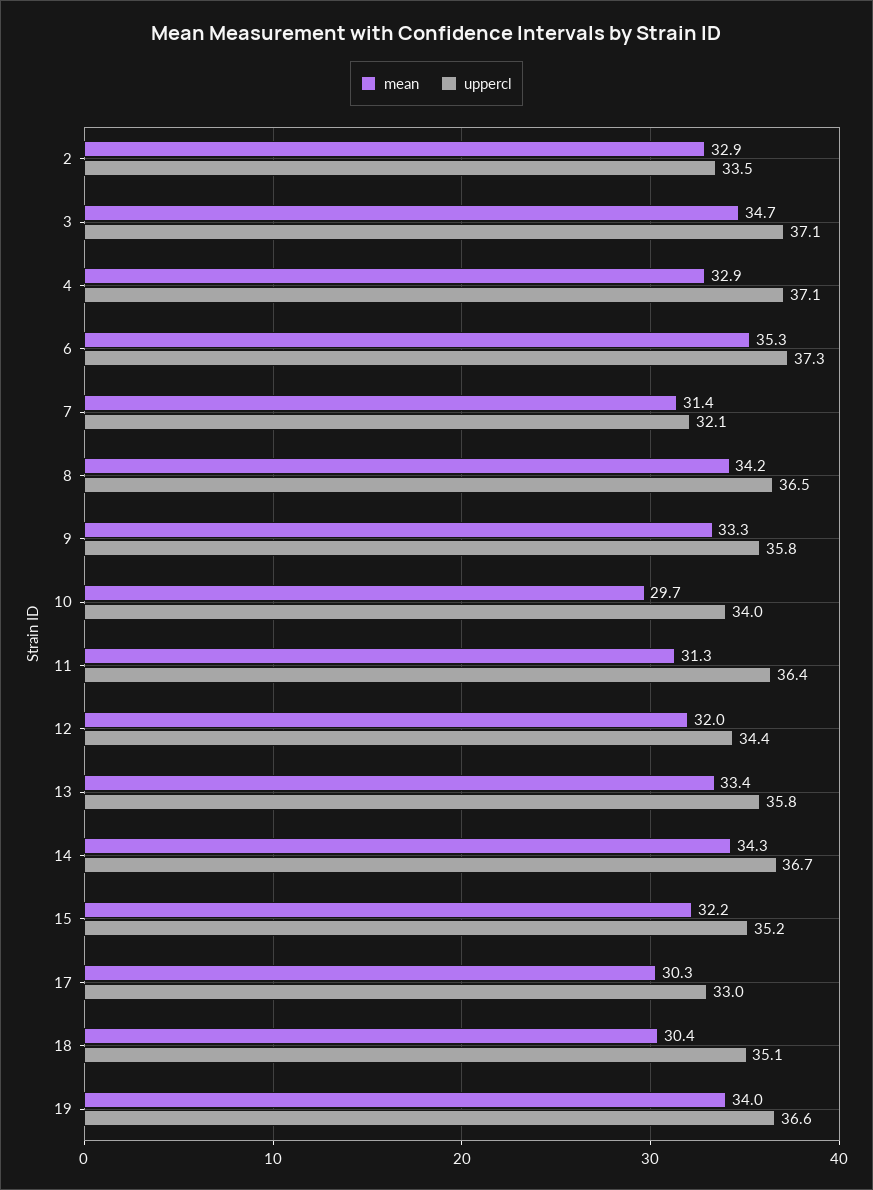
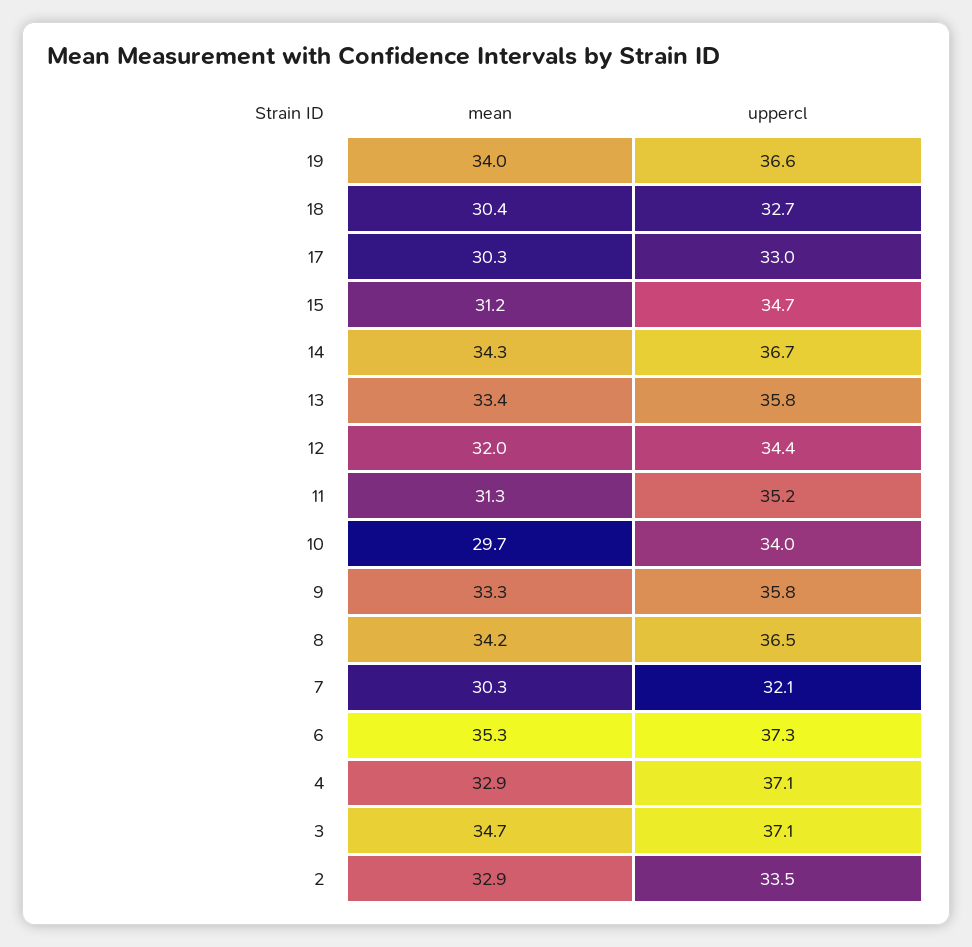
  {
    "mean": {
      "2": 32.9,
      "3": 34.7,
      "4": 32.9,
      "6": 35.3,
-     "7": 31.4,
+     "7": 30.3,
      "8": 34.2,
      "9": 33.3,
      "10": 29.7,
      "11": 31.3,
      "12": 32,
      "13": 33.4,
      "14": 34.3,
-     "15": 32.2,
+     "15": 31.2,
      "17": 30.3,
      "18": 30.4,
      "19": 34
    },
    "uppercl": {
      "2": 33.5,
      "3": 37.1,
      "4": 37.1,
      "6": 37.3,
      "7": 32.1,
      "8": 36.5,
      "9": 35.8,
      "10": 34,
-     "11": 36.4,
+     "11": 35.2,
      "12": 34.4,
      "13": 35.8,
      "14": 36.7,
-     "15": 35.2,
+     "15": 34.7,
      "17": 33,
-     "18": 35.1,
+     "18": 32.7,
      "19": 36.6
    }
  }

